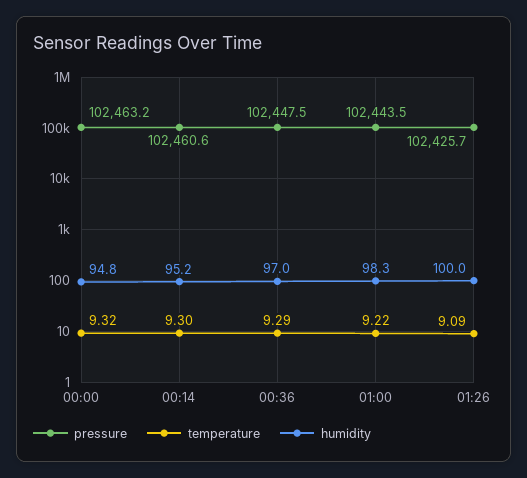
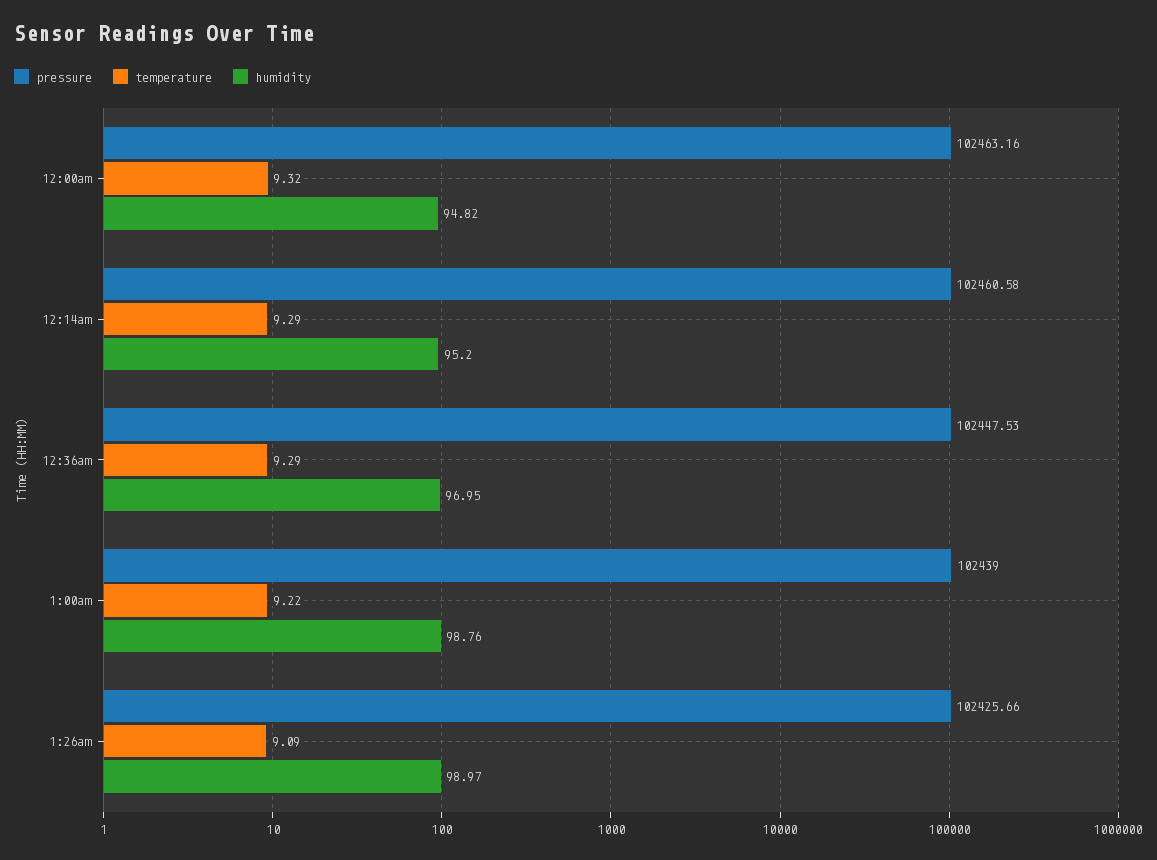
  {
    "pressure": {
      "00:00": 102463.16,
      "00:14": 102460.58,
      "00:36": 102447.53,
-     "01:00": 102443.5,
+     "01:00": 102439,
      "01:26": 102425.66
    },
    "temperature": {
      "00:00": 9.32,
-     "00:14": 9.3,
+     "00:14": 9.29,
      "00:36": 9.29,
      "01:00": 9.22,
      "01:26": 9.09
    },
    "humidity": {
      "00:00": 94.82,
      "00:14": 95.2,
      "00:36": 96.95,
-     "01:00": 98.3,
+     "01:00": 98.76,
-     "01:26": 100
+     "01:26": 98.97
    }
  }

